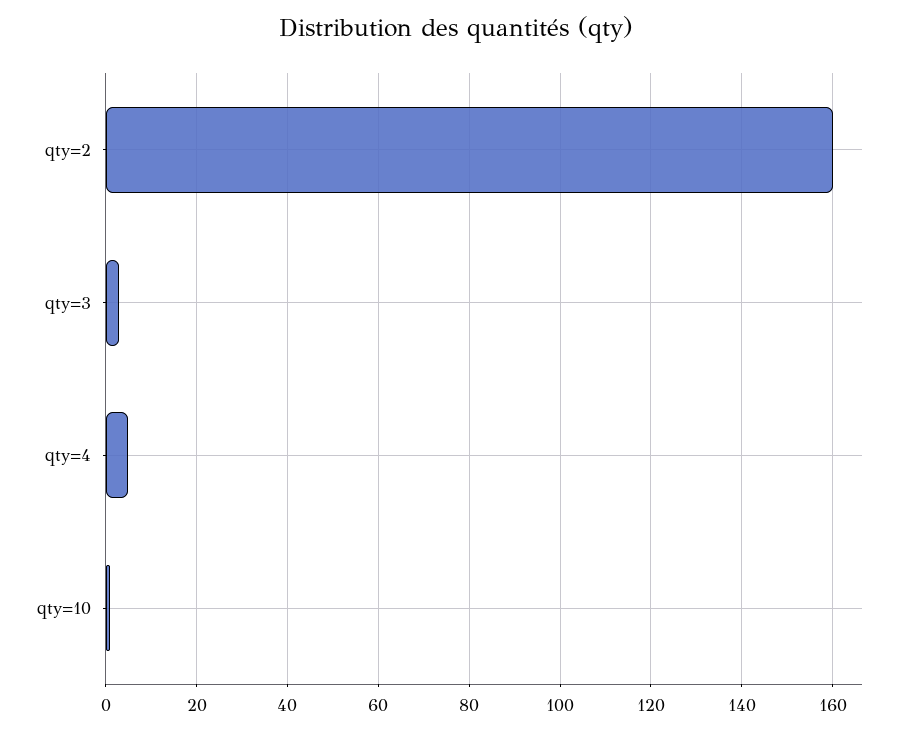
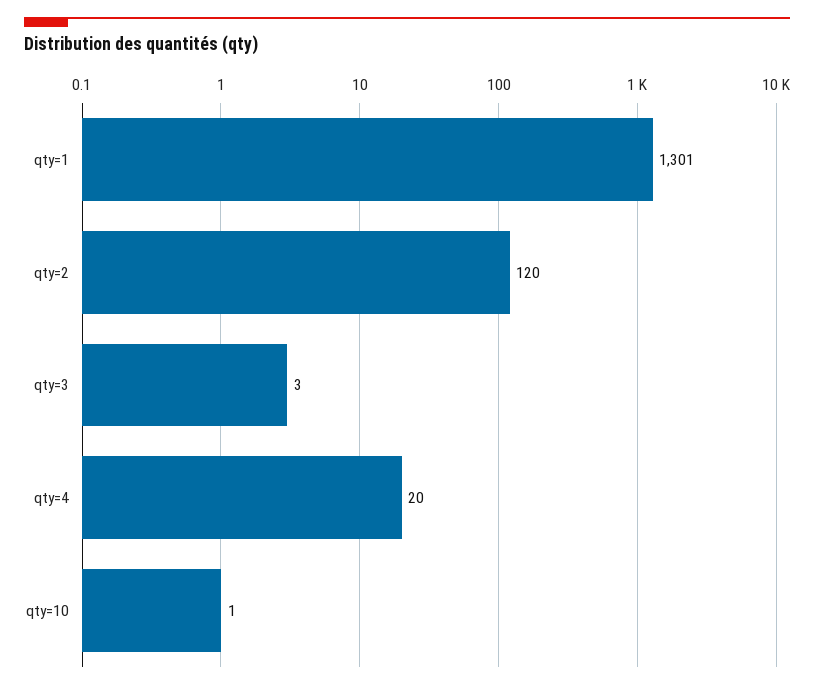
  {
-   "qty=2": 160,
+   "qty=2": 120,
    "qty=3": 3,
-   "qty=4": 5,
+   "qty=4": 20,
-   "qty=10": 1
+   "qty=10": 1,
+   "qty=1": 1301
  }

